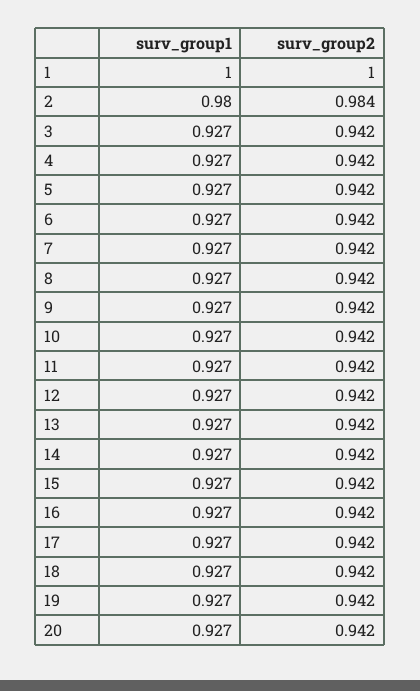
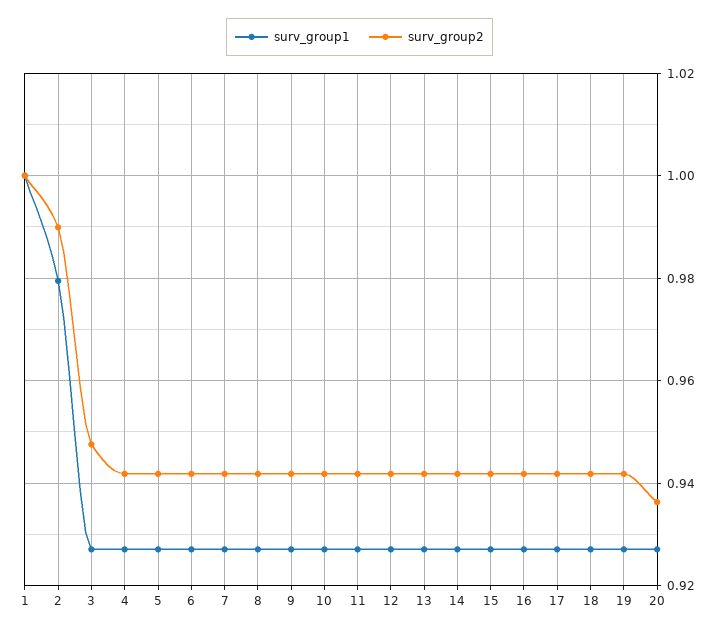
  {
    "surv_group1": {
      "1": 1,
      "2": 0.98,
      "3": 0.927,
      "4": 0.927,
      "5": 0.927,
      "6": 0.927,
      "7": 0.927,
      "8": 0.927,
      "9": 0.927,
      "10": 0.927,
      "11": 0.927,
      "12": 0.927,
      "13": 0.927,
      "14": 0.927,
      "15": 0.927,
      "16": 0.927,
      "17": 0.927,
      "18": 0.927,
      "19": 0.927,
      "20": 0.927
    },
    "surv_group2": {
      "1": 1,
-     "2": 0.984,
+     "2": 0.99,
-     "3": 0.942,
+     "3": 0.948,
      "4": 0.942,
      "5": 0.942,
      "6": 0.942,
      "7": 0.942,
      "8": 0.942,
      "9": 0.942,
      "10": 0.942,
      "11": 0.942,
      "12": 0.942,
      "13": 0.942,
      "14": 0.942,
      "15": 0.942,
      "16": 0.942,
      "17": 0.942,
      "18": 0.942,
      "19": 0.942,
-     "20": 0.942
+     "20": 0.936
    }
  }

